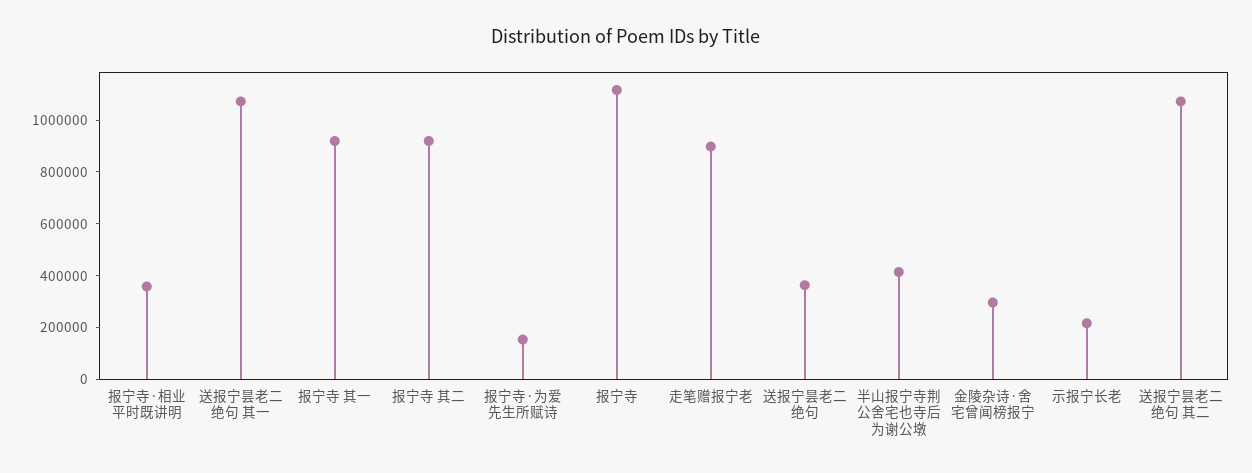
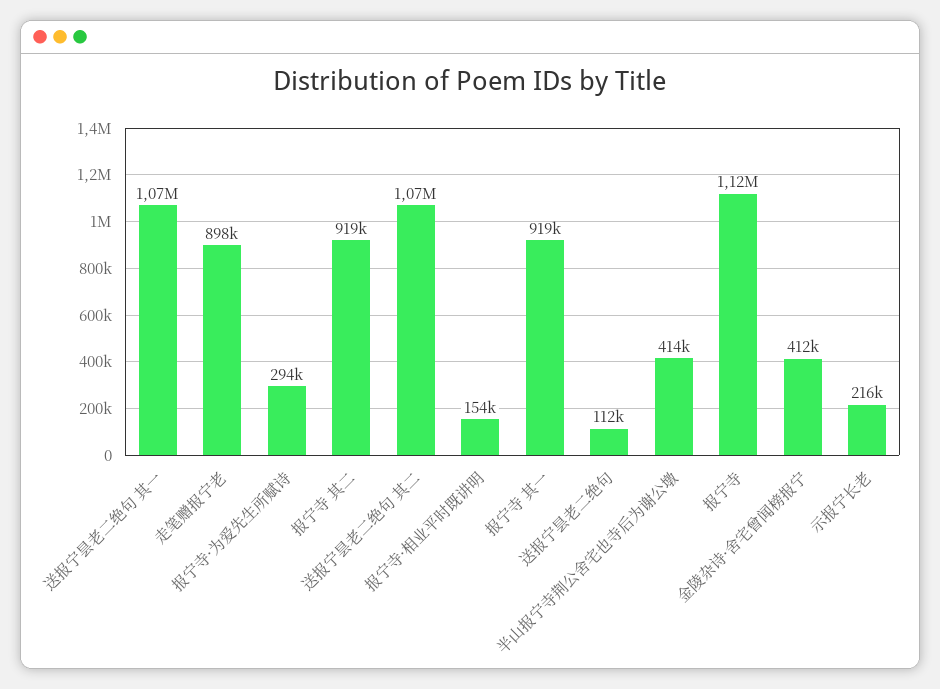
  {
-   "报宁寺·相业平时既讲明": 350000,
+   "报宁寺·相业平时既讲明": 154000,
    "送报宁昙老二绝句 其一": 1070000,
    "报宁寺 其一": 919000,
    "报宁寺 其二": 919000,
-   "报宁寺·为爱先生所赋诗": 150000,
+   "报宁寺·为爱先生所赋诗": 294000,
    "报宁寺": 1120000,
    "走笔赠报宁老": 898000,
-   "送报宁昙老二绝句": 350000,
+   "送报宁昙老二绝句": 112000,
    "半山报宁寺荆公舍宅也寺后为谢公墩": 414000,
-   "金陵杂诗·舍宅曾闻榜报宁": 300000,
+   "金陵杂诗·舍宅曾闻榜报宁": 412000,
    "示报宁长老": 216000,
    "送报宁昙老二绝句 其二": 1070000
  }

